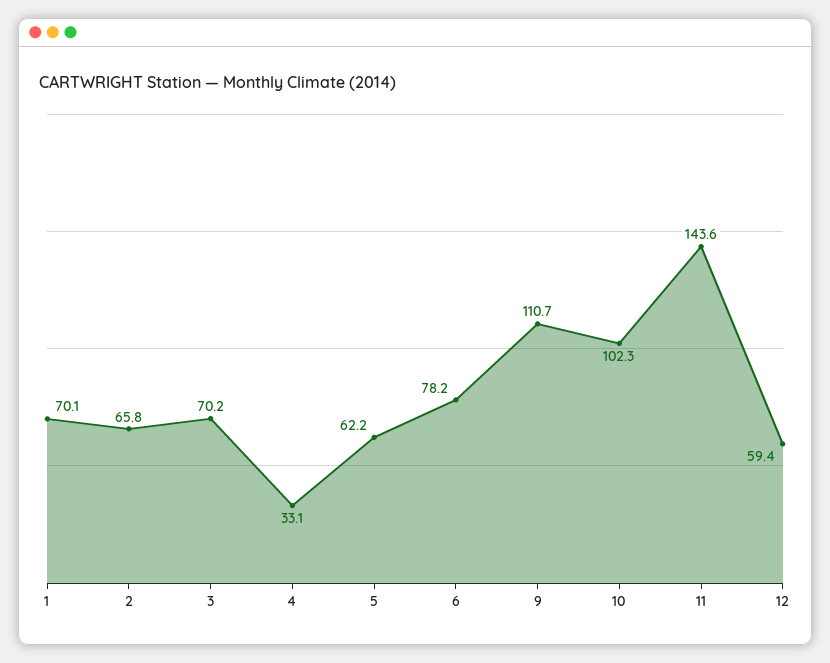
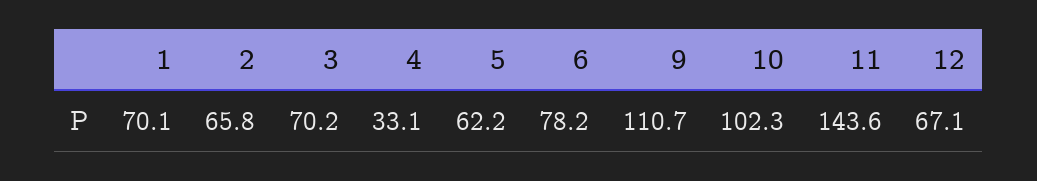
  {
    "1": 70.1,
    "2": 65.8,
    "3": 70.2,
    "4": 33.1,
    "5": 62.2,
    "6": 78.2,
    "9": 110.7,
    "10": 102.3,
    "11": 143.6,
-   "12": 59.4
+   "12": 67.1
  }

